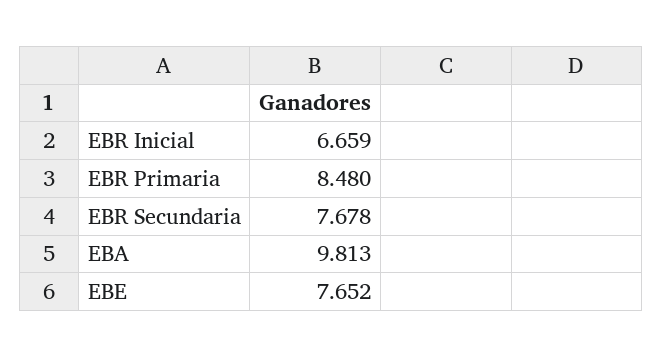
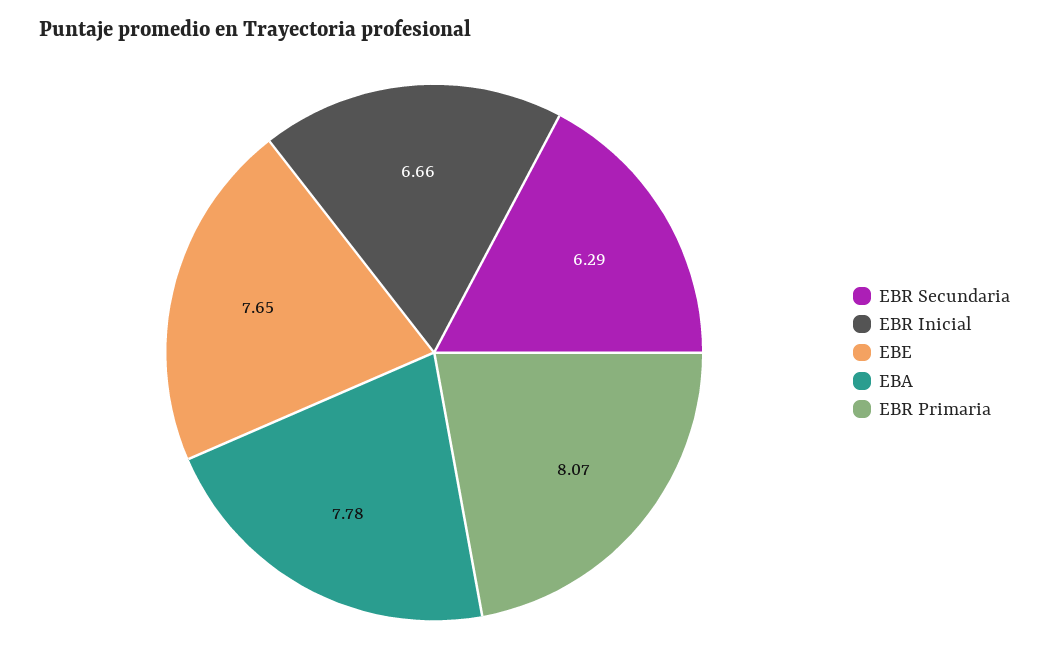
  {
    "EBR Inicial": 6.659,
-   "EBR Primaria": 8.48,
+   "EBR Primaria": 8.07,
-   "EBR Secundaria": 7.678,
+   "EBR Secundaria": 6.29,
-   "EBA": 9.813,
+   "EBA": 7.78,
    "EBE": 7.652
  }

